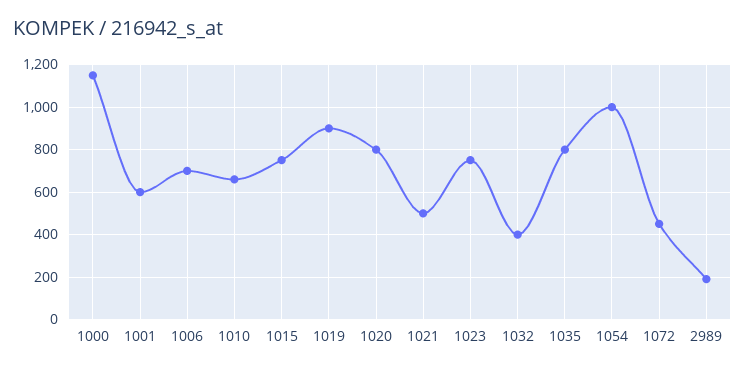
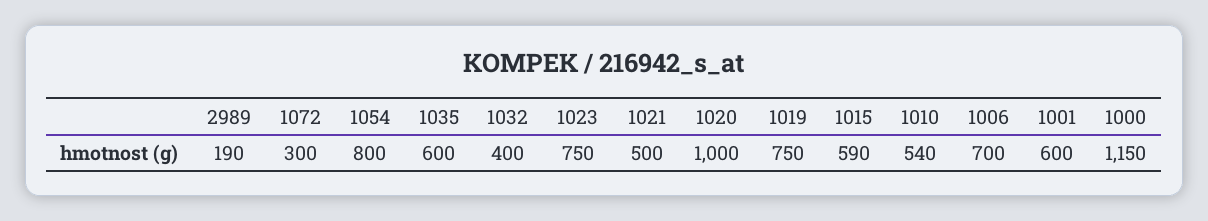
  {
    "1000": 1150,
    "1001": 600,
    "1006": 700,
-   "1010": 650,
+   "1010": 540,
-   "1015": 750,
+   "1015": 590,
-   "1019": 900,
+   "1019": 750,
-   "1020": 800,
+   "1020": 1000,
    "1021": 500,
    "1023": 750,
    "1032": 400,
-   "1035": 800,
+   "1035": 600,
-   "1054": 1000,
+   "1054": 800,
-   "1072": 450,
+   "1072": 300,
    "2989": 190
  }

